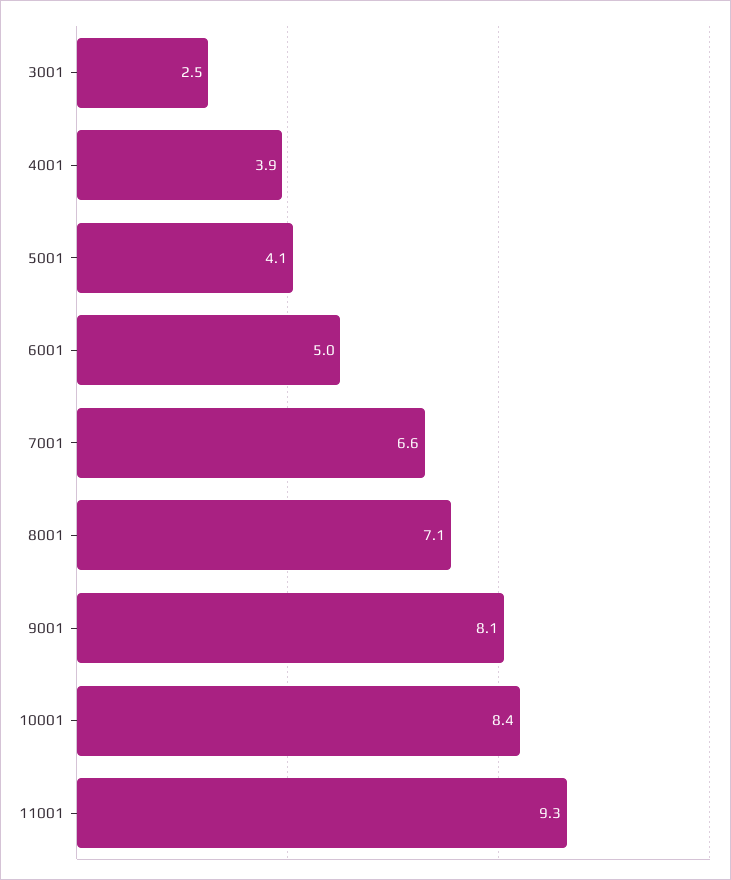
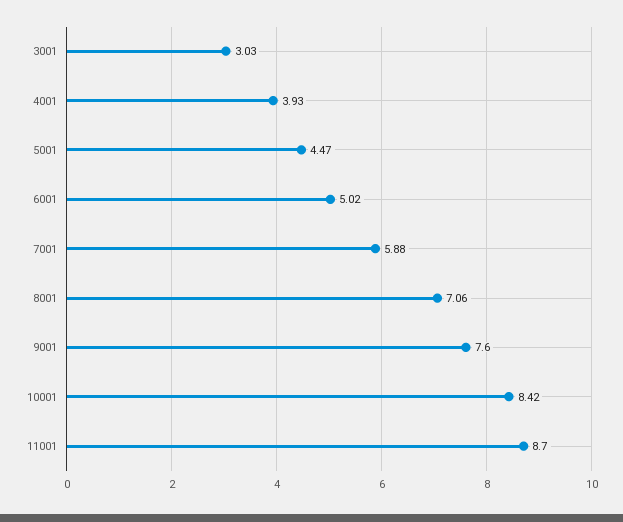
  {
-   "3001": 2.5,
+   "3001": 3.03,
    "4001": 3.93,
-   "5001": 4.1,
+   "5001": 4.47,
    "6001": 5.02,
-   "7001": 6.6,
+   "7001": 5.88,
    "8001": 7.06,
-   "9001": 8.1,
+   "9001": 7.6,
    "10001": 8.42,
-   "11001": 9.3
+   "11001": 8.7
  }

